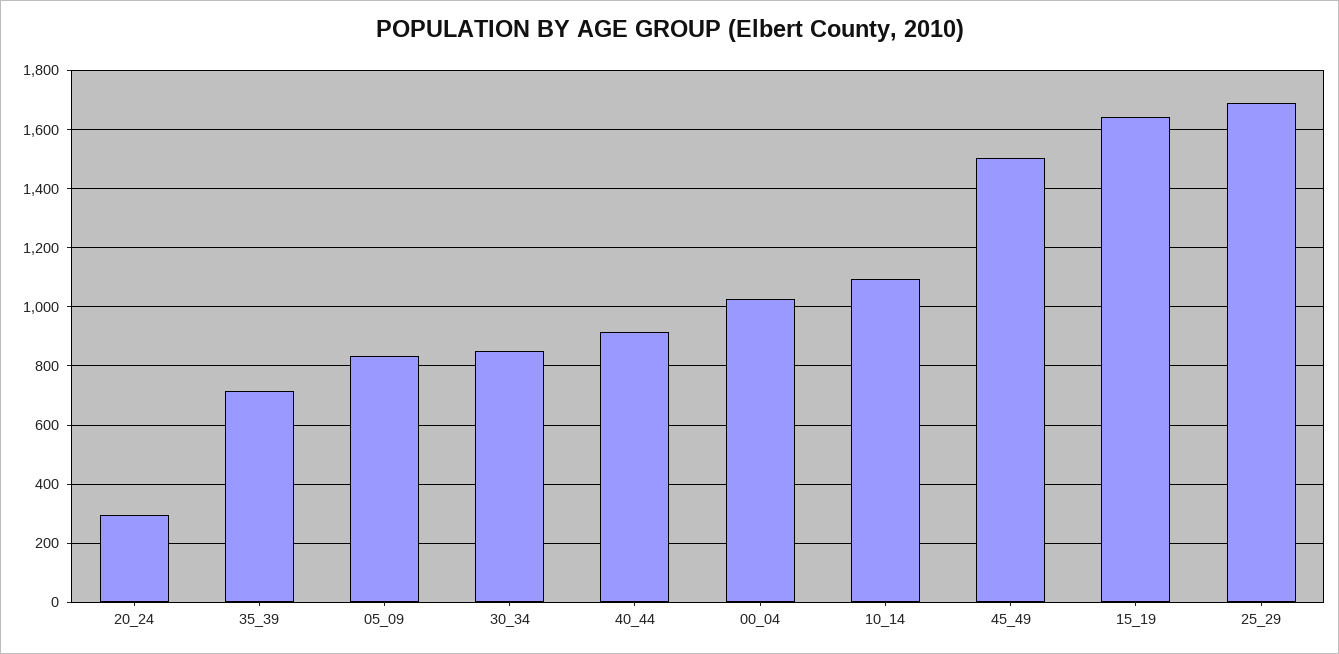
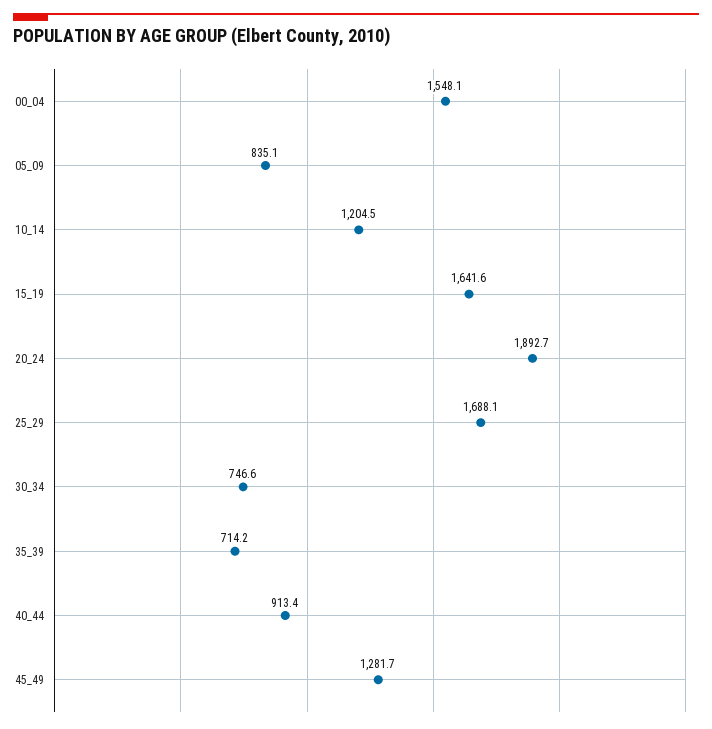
  {
-   "20_24": 300,
+   "20_24": 1892.7,
    "35_39": 714.2,
    "05_09": 835.1,
-   "30_34": 850,
+   "30_34": 746.6,
    "40_44": 913.4,
-   "00_04": 1025,
+   "00_04": 1548.1,
-   "10_14": 1100,
+   "10_14": 1204.5,
-   "45_49": 1500,
+   "45_49": 1281.7,
    "15_19": 1641.6,
    "25_29": 1688.1
  }

